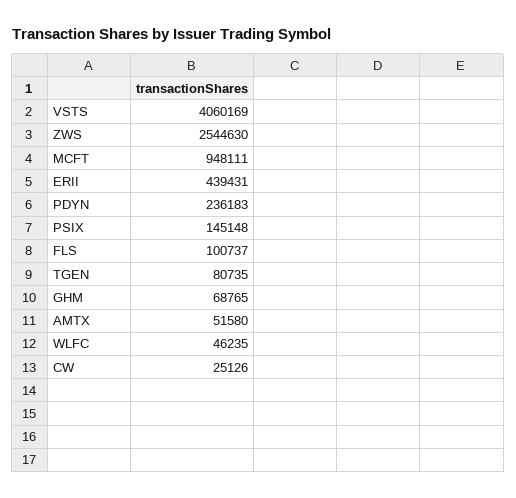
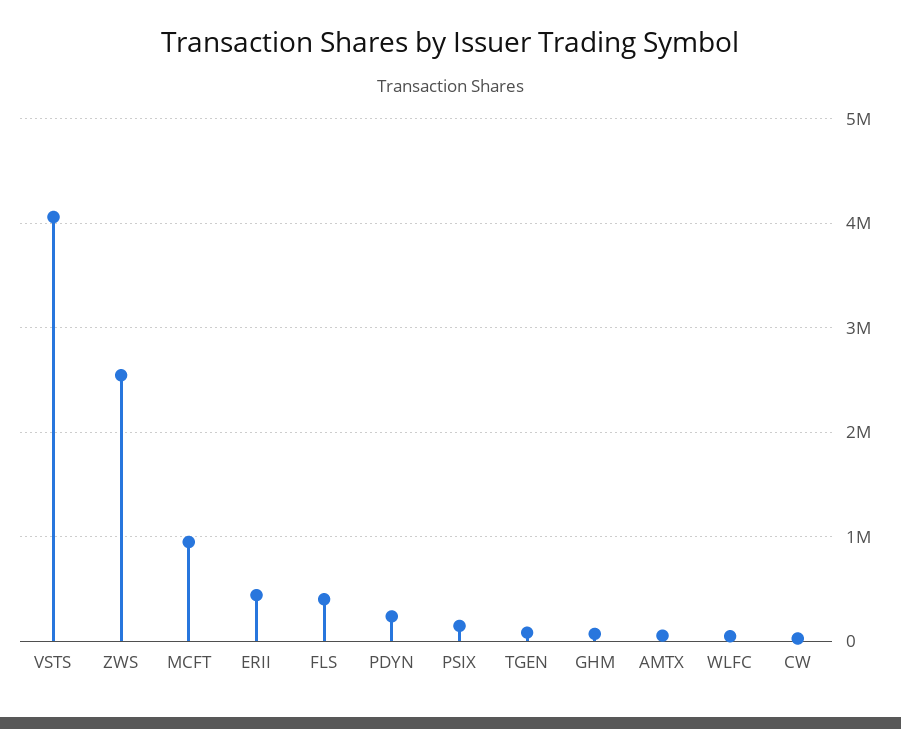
  {
    "VSTS": 4060169,
    "ZWS": 2544630,
    "MCFT": 948111,
    "ERII": 439431,
    "PDYN": 236183,
    "PSIX": 145148,
-   "FLS": 100737,
+   "FLS": 400000,
    "TGEN": 80735,
    "GHM": 68765,
    "AMTX": 51580,
    "WLFC": 46235,
    "CW": 25126
  }

